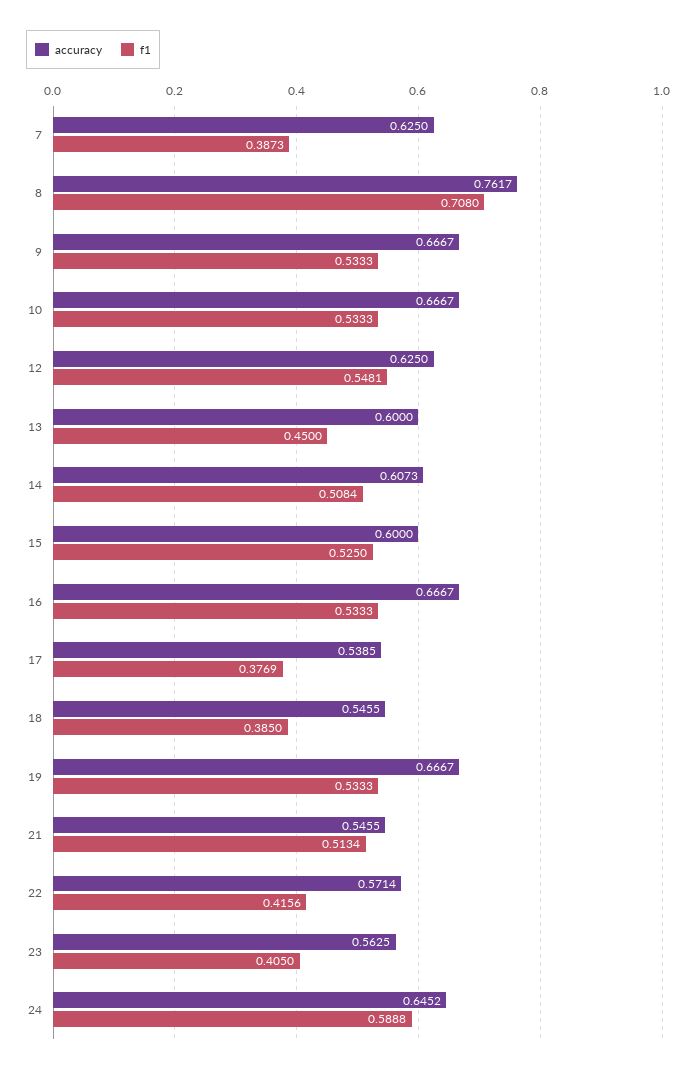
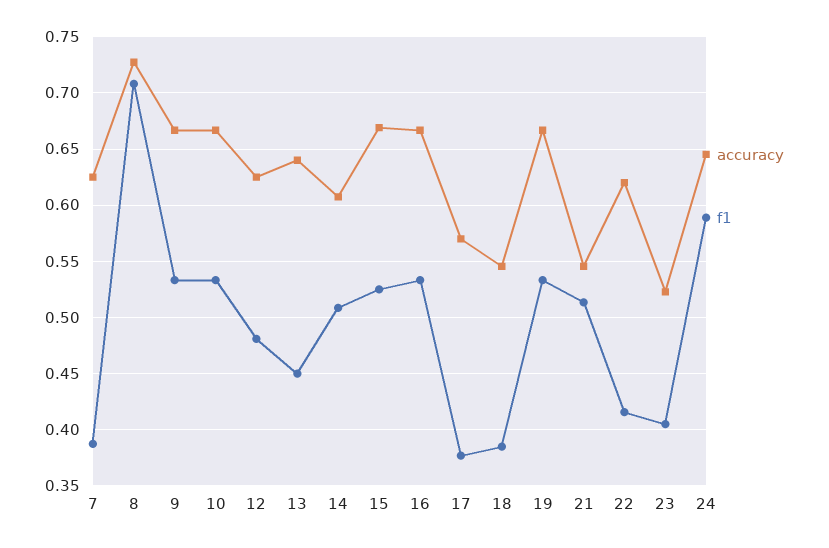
  {
    "accuracy": {
      "7": 0.625,
-     "8": 0.7617,
+     "8": 0.73,
      "9": 0.6667,
      "10": 0.6667,
      "12": 0.625,
-     "13": 0.6,
+     "13": 0.64,
      "14": 0.6073,
-     "15": 0.6,
+     "15": 0.67,
      "16": 0.6667,
-     "17": 0.5385,
+     "17": 0.57,
      "18": 0.5455,
      "19": 0.6667,
      "21": 0.5455,
-     "22": 0.5714,
+     "22": 0.62,
-     "23": 0.5625,
+     "23": 0.52,
      "24": 0.6452
    },
    "f1": {
      "7": 0.3873,
      "8": 0.708,
      "9": 0.5333,
      "10": 0.5333,
-     "12": 0.5481,
+     "12": 0.48,
      "13": 0.45,
      "14": 0.5084,
      "15": 0.525,
      "16": 0.5333,
      "17": 0.3769,
      "18": 0.385,
      "19": 0.5333,
      "21": 0.5134,
      "22": 0.4156,
      "23": 0.405,
      "24": 0.5888
    }
  }

